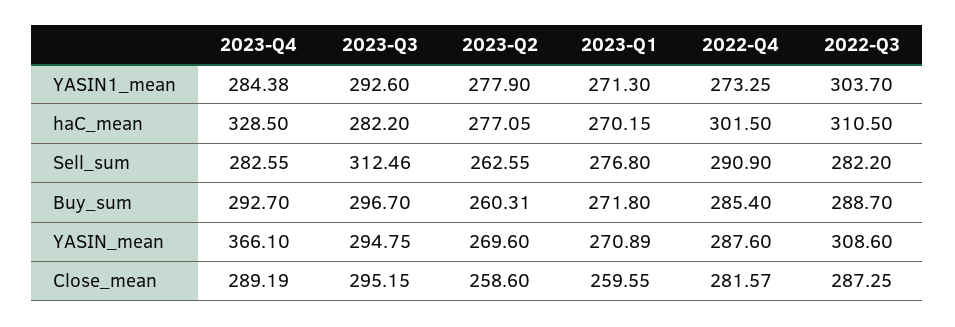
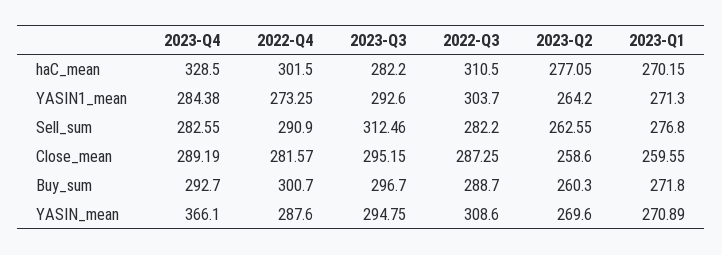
  {
    "2023-Q4": {
      "YASIN1_mean": 284.38,
      "haC_mean": 328.5,
      "Sell_sum": 282.55,
      "Buy_sum": 292.7,
      "YASIN_mean": 366.1,
      "Close_mean": 289.19
    },
    "2023-Q3": {
      "YASIN1_mean": 292.6,
      "haC_mean": 282.2,
      "Sell_sum": 312.46,
      "Buy_sum": 296.7,
      "YASIN_mean": 294.75,
      "Close_mean": 295.15
    },
    "2023-Q2": {
-     "YASIN1_mean": 277.9,
+     "YASIN1_mean": 264.2,
      "haC_mean": 277.05,
      "Sell_sum": 262.55,
-     "Buy_sum": 260.31,
+     "Buy_sum": 260.3,
      "YASIN_mean": 269.6,
      "Close_mean": 258.6
    },
    "2023-Q1": {
      "YASIN1_mean": 271.3,
      "haC_mean": 270.15,
      "Sell_sum": 276.8,
      "Buy_sum": 271.8,
      "YASIN_mean": 270.89,
      "Close_mean": 259.55
    },
    "2022-Q4": {
      "YASIN1_mean": 273.25,
      "haC_mean": 301.5,
      "Sell_sum": 290.9,
-     "Buy_sum": 285.4,
+     "Buy_sum": 300.7,
      "YASIN_mean": 287.6,
      "Close_mean": 281.57
    },
    "2022-Q3": {
      "YASIN1_mean": 303.7,
      "haC_mean": 310.5,
      "Sell_sum": 282.2,
      "Buy_sum": 288.7,
      "YASIN_mean": 308.6,
      "Close_mean": 287.25
    }
  }

